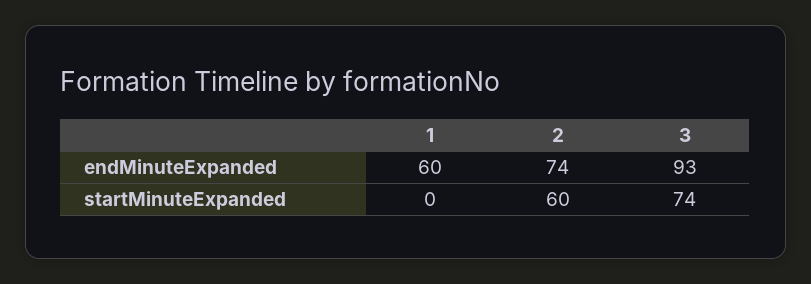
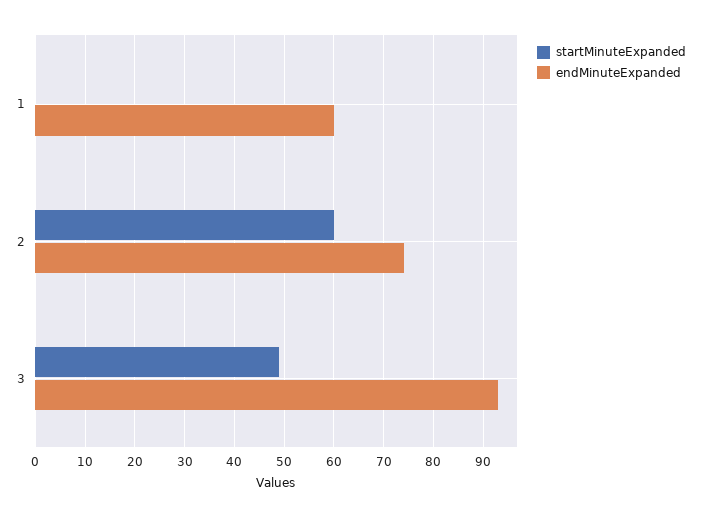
  {
    "endMinuteExpanded": {
      "1": 60,
      "2": 74,
      "3": 93
    },
    "startMinuteExpanded": {
      "1": 0,
      "2": 60,
-     "3": 74
+     "3": 50
    }
  }

